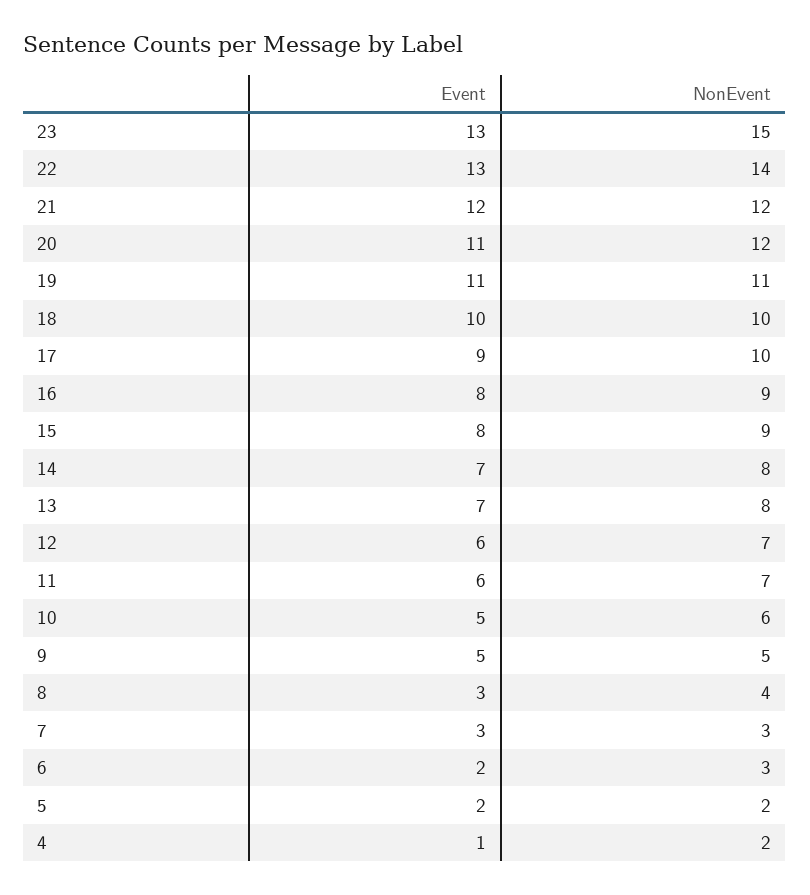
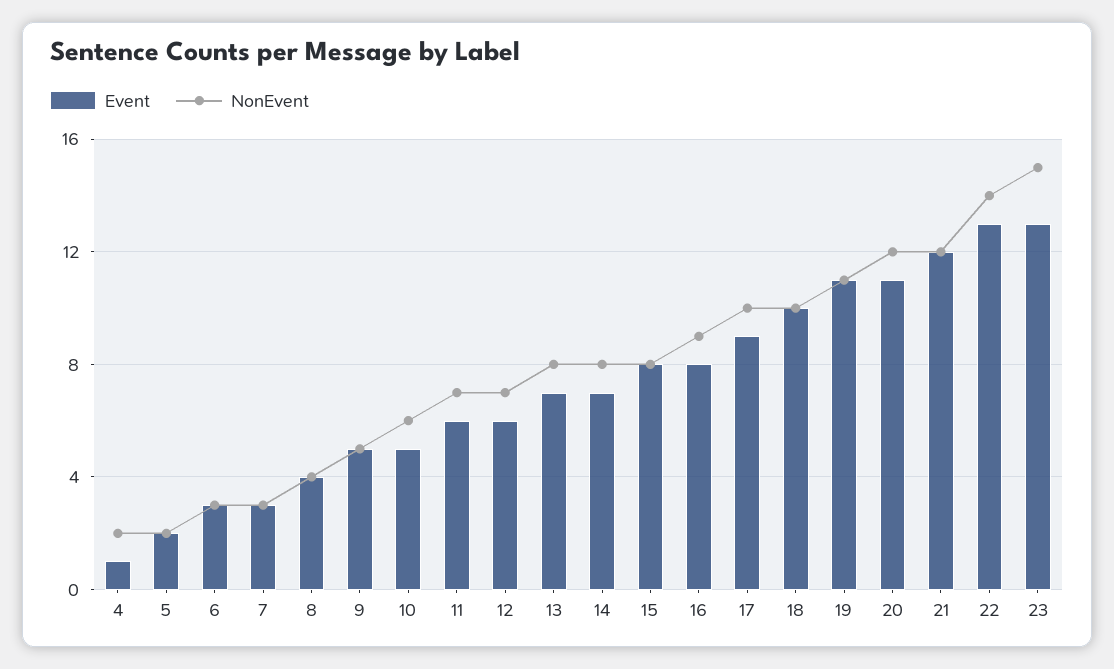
  {
    "Event": {
      "23": 13,
      "22": 13,
      "21": 12,
      "20": 11,
      "19": 11,
      "18": 10,
      "17": 9,
      "16": 8,
      "15": 8,
      "14": 7,
      "13": 7,
      "12": 6,
      "11": 6,
      "10": 5,
      "9": 5,
-     "8": 3,
+     "8": 4,
      "7": 3,
-     "6": 2,
+     "6": 3,
      "5": 2,
      "4": 1
    },
    "NonEvent": {
      "23": 15,
      "22": 14,
      "21": 12,
      "20": 12,
      "19": 11,
      "18": 10,
      "17": 10,
      "16": 9,
-     "15": 9,
+     "15": 8,
      "14": 8,
      "13": 8,
      "12": 7,
      "11": 7,
      "10": 6,
      "9": 5,
      "8": 4,
      "7": 3,
      "6": 3,
      "5": 2,
      "4": 2
    }
  }

